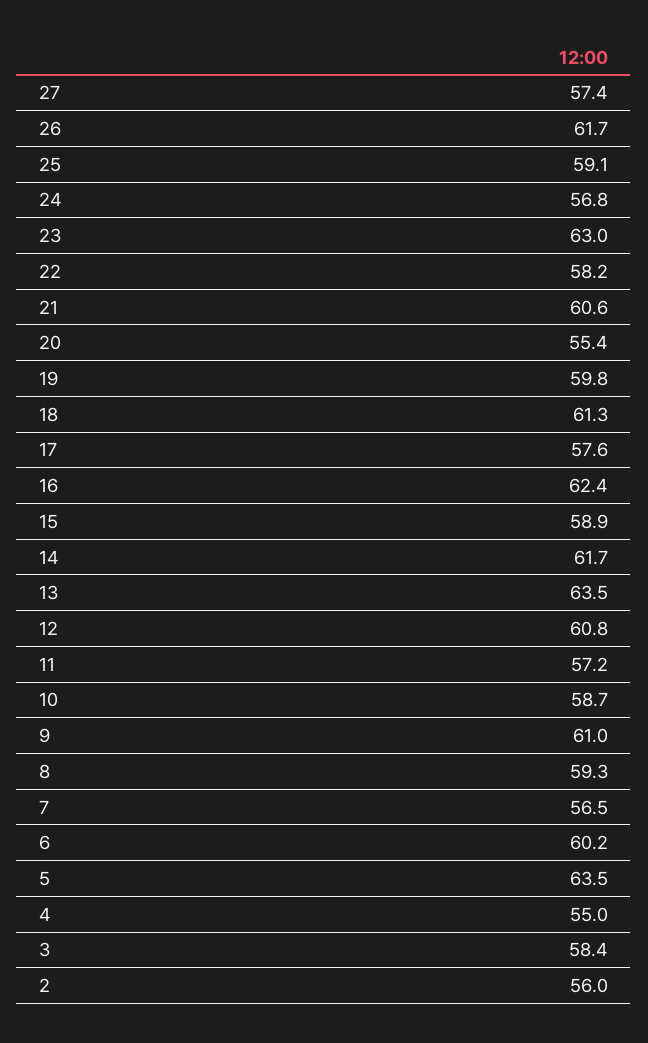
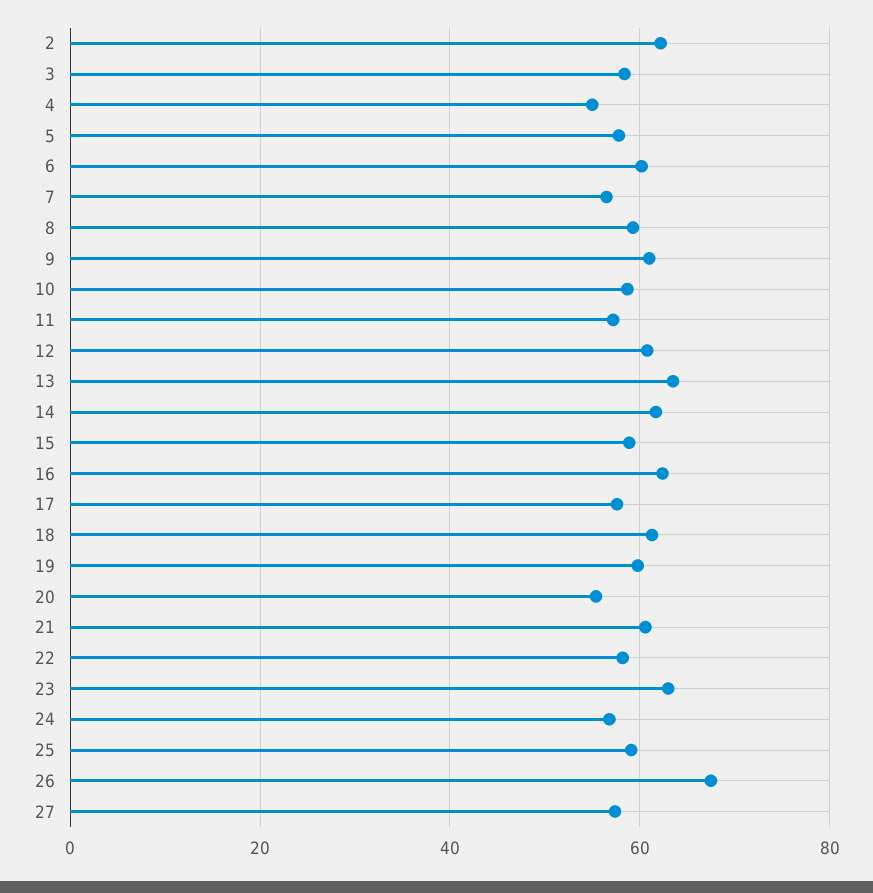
  {
    "27": 57.4,
-   "26": 61.7,
+   "26": 68,
    "25": 59.1,
    "24": 56.8,
    "23": 63,
    "22": 58.2,
    "21": 60.6,
    "20": 55.4,
    "19": 59.8,
    "18": 61.3,
    "17": 57.6,
    "16": 62.4,
    "15": 58.9,
    "14": 61.7,
    "13": 63.5,
    "12": 60.8,
    "11": 57.2,
    "10": 58.7,
    "9": 61,
    "8": 59.3,
    "7": 56.5,
    "6": 60.2,
-   "5": 63.5,
+   "5": 58,
    "4": 55,
    "3": 58.4,
-   "2": 56
+   "2": 62
  }

